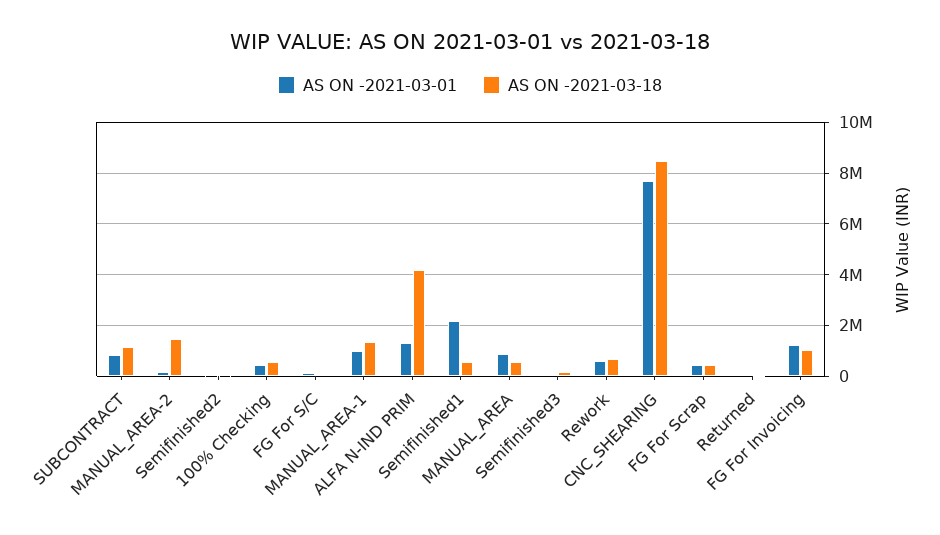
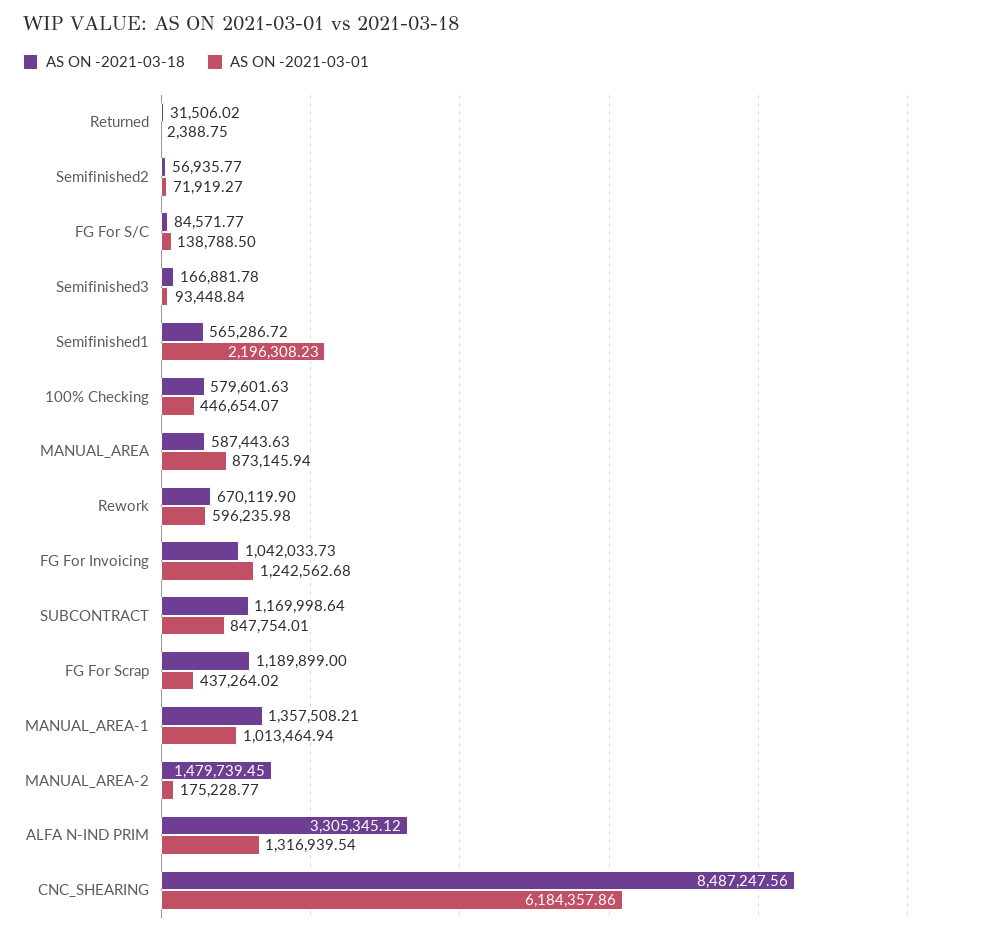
  {
    "AS ON -2021-03-01": {
      "SUBCONTRACT": 847754.01,
      "MANUAL_AREA-2": 175228.77,
      "Semifinished2": 71919.27,
      "100% Checking": 446654.07,
      "FG For S/C": 138788.5,
      "MANUAL_AREA-1": 1013464.94,
      "ALFA N-IND PRIM": 1316939.54,
      "Semifinished1": 2196308.23,
      "MANUAL_AREA": 873145.94,
      "Semifinished3": 93448.84,
      "Rework": 596235.98,
-     "CNC_SHEARING": 7750000,
+     "CNC_SHEARING": 6184357.86,
      "FG For Scrap": 437264.02,
      "Returned": 2388.75,
      "FG For Invoicing": 1242562.68
    },
    "AS ON -2021-03-18": {
      "SUBCONTRACT": 1169998.64,
      "MANUAL_AREA-2": 1479739.45,
      "Semifinished2": 56935.77,
      "100% Checking": 579601.63,
      "FG For S/C": 84571.77,
      "MANUAL_AREA-1": 1357508.21,
-     "ALFA N-IND PRIM": 4250000,
+     "ALFA N-IND PRIM": 3305345.12,
      "Semifinished1": 565286.72,
      "MANUAL_AREA": 587443.63,
      "Semifinished3": 166881.78,
      "Rework": 670119.9,
      "CNC_SHEARING": 8487247.56,
-     "FG For Scrap": 500000,
+     "FG For Scrap": 1189899,
      "Returned": 31506.02,
      "FG For Invoicing": 1042033.73
    }
  }

